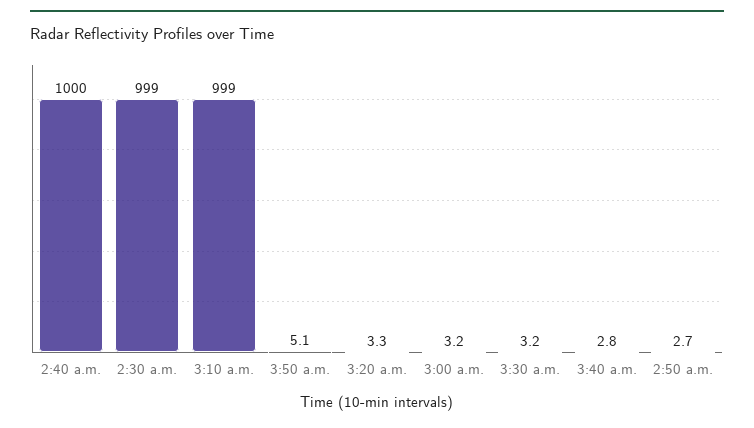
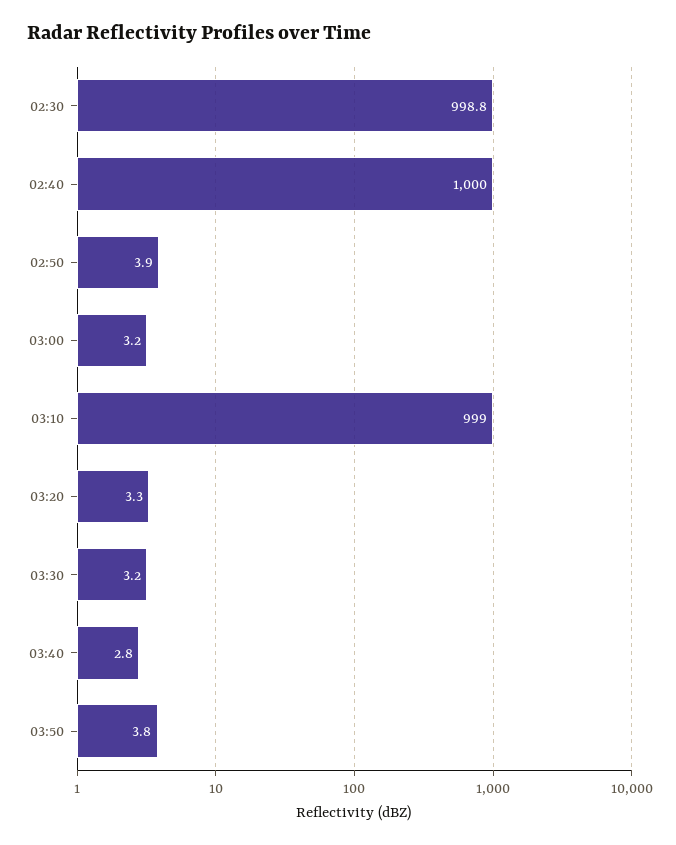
  {
    "2:40 a.m.": 1000,
-   "2:30 a.m.": 999,
+   "2:30 a.m.": 998.8,
    "3:10 a.m.": 999,
-   "3:50 a.m.": 5.1,
+   "3:50 a.m.": 3.8,
    "3:20 a.m.": 3.3,
    "3:00 a.m.": 3.2,
    "3:30 a.m.": 3.2,
    "3:40 a.m.": 2.8,
-   "2:50 a.m.": 2.7
+   "2:50 a.m.": 3.9
  }

